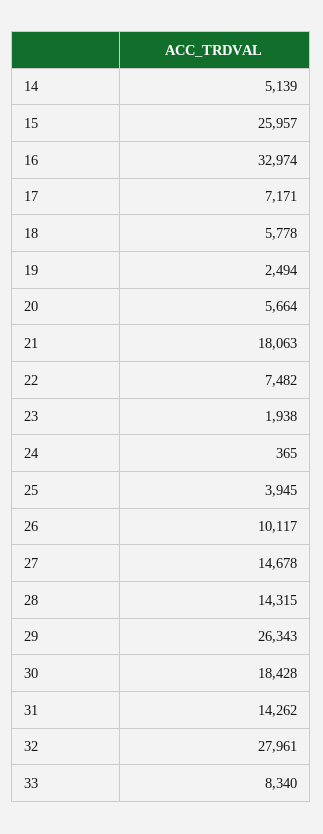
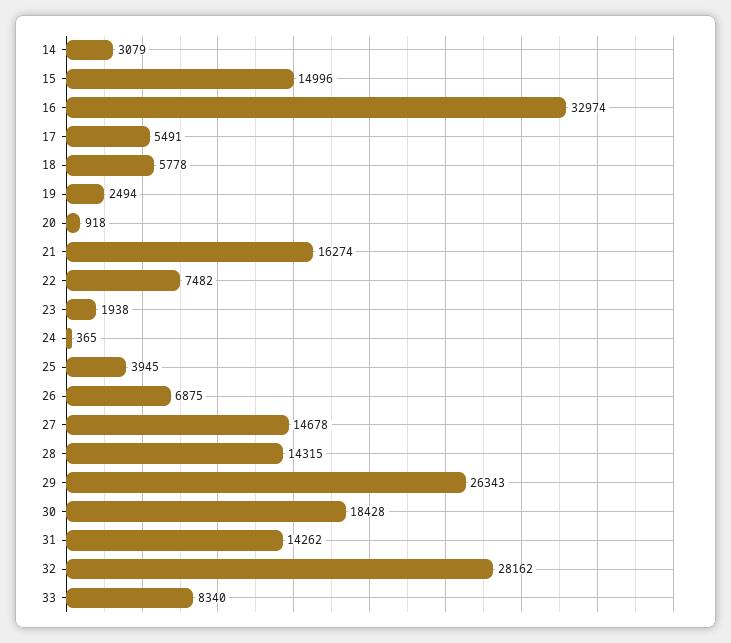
  {
-   "14": 5139,
+   "14": 3079,
-   "15": 25957,
+   "15": 14996,
    "16": 32974,
-   "17": 7171,
+   "17": 5491,
    "18": 5778,
    "19": 2494,
-   "20": 5664,
+   "20": 918,
-   "21": 18063,
+   "21": 16274,
    "22": 7482,
    "23": 1938,
    "24": 365,
    "25": 3945,
-   "26": 10117,
+   "26": 6875,
    "27": 14678,
    "28": 14315,
    "29": 26343,
    "30": 18428,
    "31": 14262,
-   "32": 27961,
+   "32": 28162,
    "33": 8340
  }

